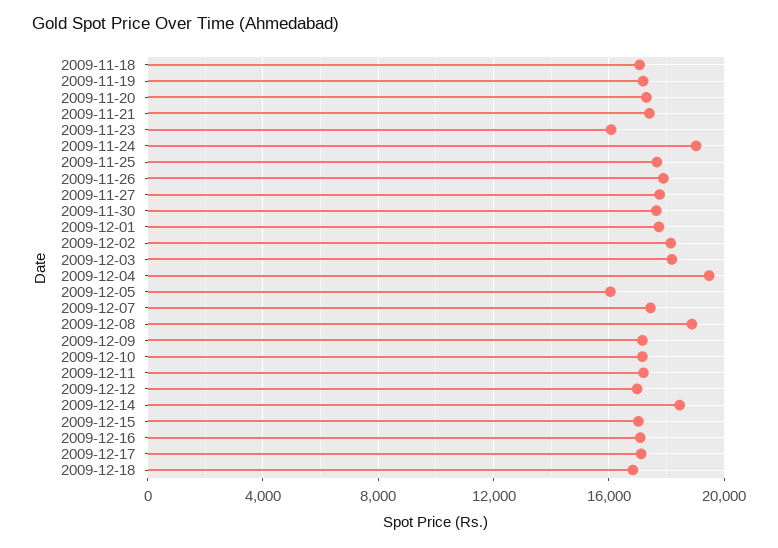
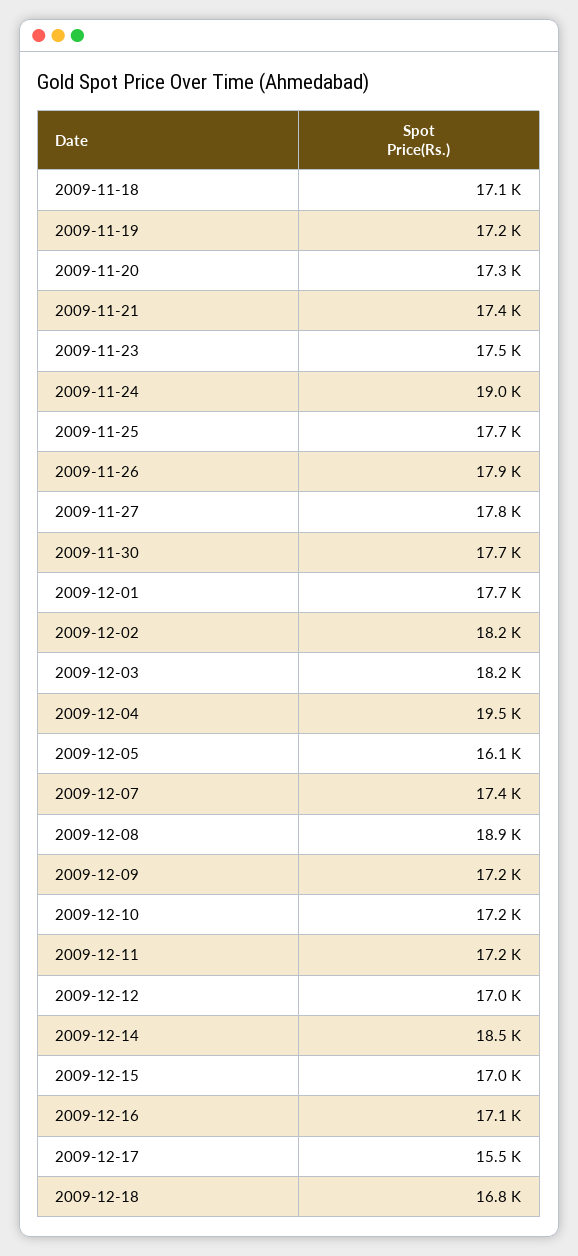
  {
    "2009-11-18": 17100,
    "2009-11-19": 17200,
    "2009-11-20": 17300,
    "2009-11-21": 17400,
-   "2009-11-23": 16000,
+   "2009-11-23": 17500,
    "2009-11-24": 19000,
    "2009-11-25": 17700,
    "2009-11-26": 17900,
    "2009-11-27": 17800,
    "2009-11-30": 17700,
    "2009-12-01": 17700,
    "2009-12-02": 18200,
    "2009-12-03": 18200,
    "2009-12-04": 19500,
    "2009-12-05": 16100,
    "2009-12-07": 17400,
    "2009-12-08": 18900,
    "2009-12-09": 17200,
    "2009-12-10": 17200,
    "2009-12-11": 17200,
    "2009-12-12": 17000,
    "2009-12-14": 18500,
    "2009-12-15": 17000,
    "2009-12-16": 17100,
-   "2009-12-17": 17000,
+   "2009-12-17": 15500,
    "2009-12-18": 16800
  }

